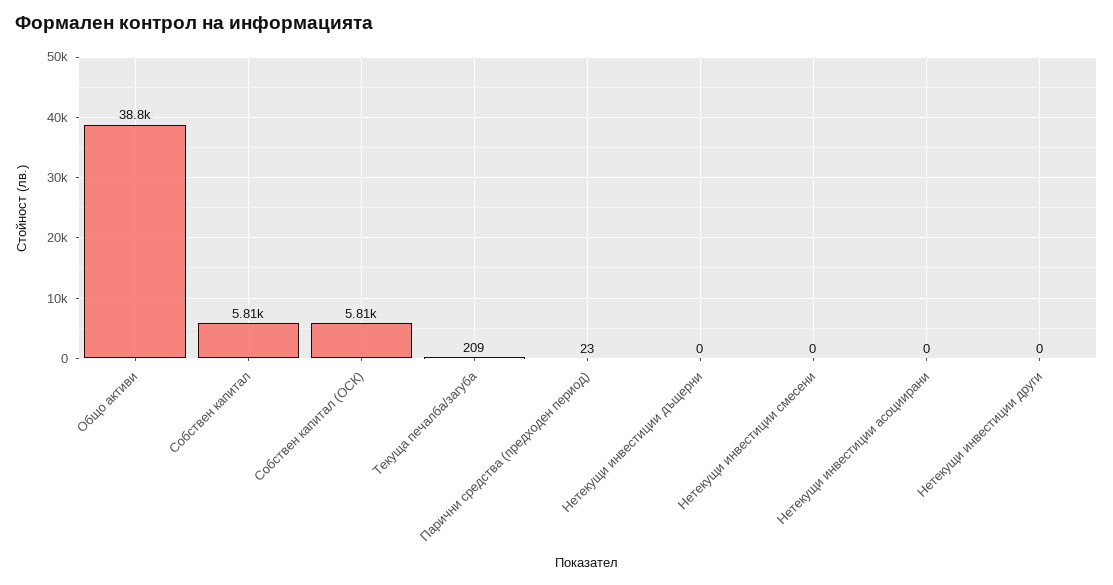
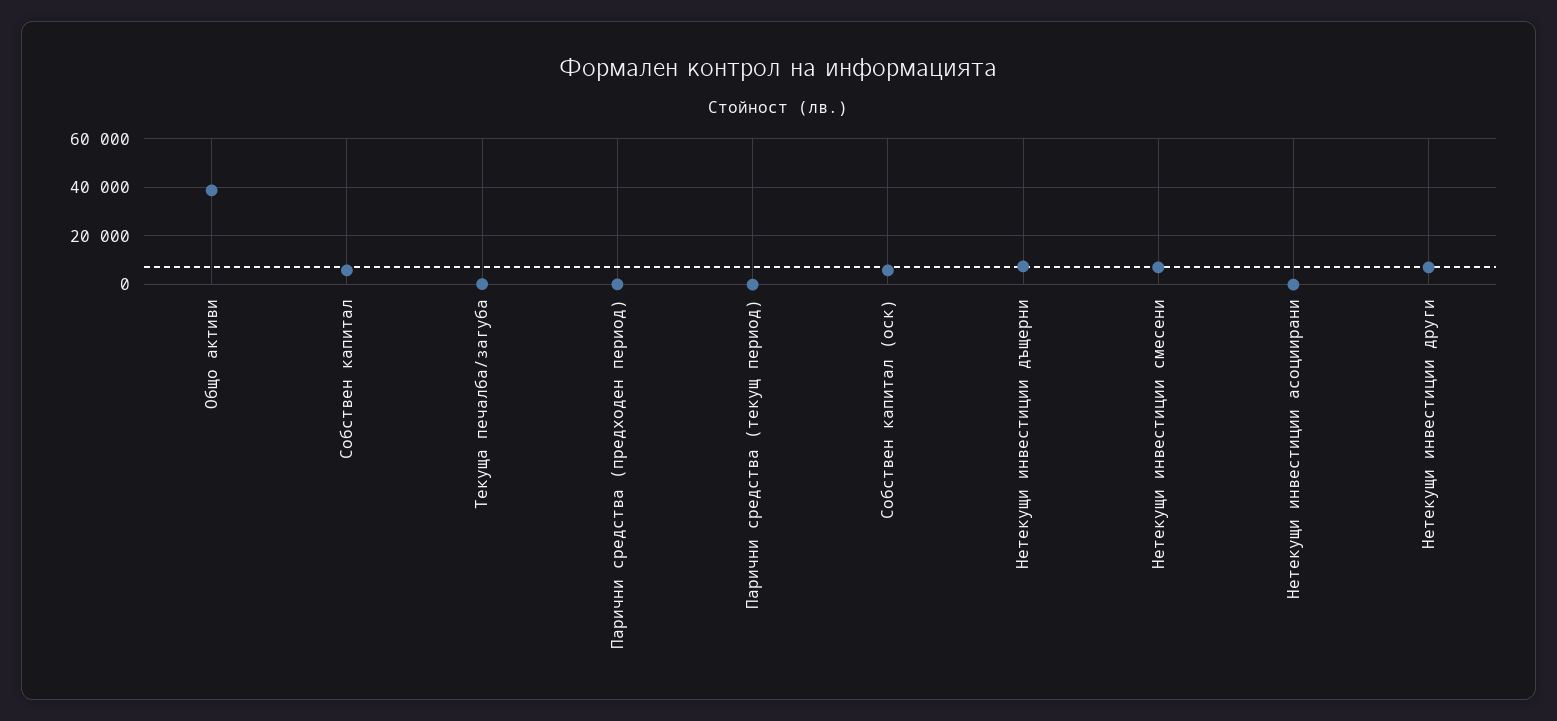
  {
    "Общо активи": 38800,
    "Собствен капитал": 5810,
    "Собствен капитал (ОСК)": 5810,
    "Текуща печалба/загуба": 209,
    "Парични средства (предходен период)": 23,
-   "Нетекущи инвестиции дъщерни": 0,
+   "Нетекущи инвестиции дъщерни": 7500,
-   "Нетекущи инвестиции смесени": 0,
+   "Нетекущи инвестиции смесени": 7500,
    "Нетекущи инвестиции асоциирани": 0,
-   "Нетекущи инвестиции други": 0
+   "Нетекущи инвестиции други": 7500,
+   "Парични средства (текущ период)": 0
  }

